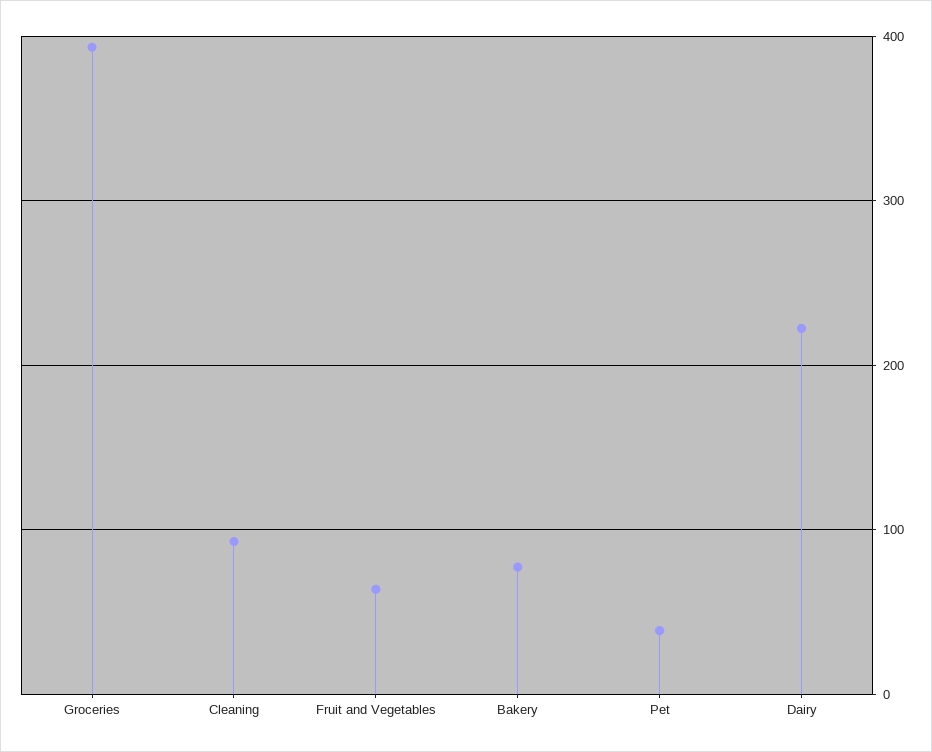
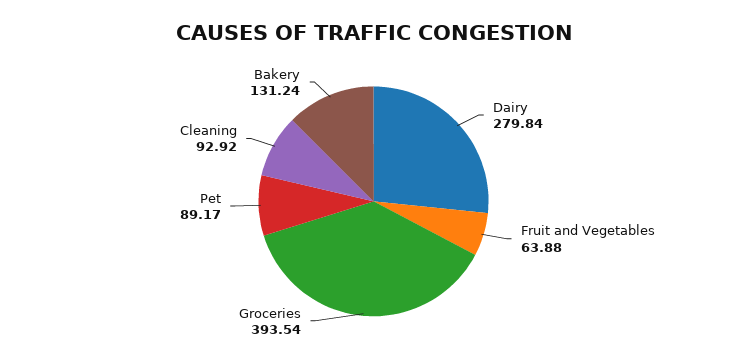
  {
    "Groceries": 393.54,
    "Cleaning": 92.92,
    "Fruit and Vegetables": 63.88,
-   "Bakery": 80,
+   "Bakery": 131.24,
-   "Pet": 40,
+   "Pet": 89.17,
-   "Dairy": 220
+   "Dairy": 279.84
  }

